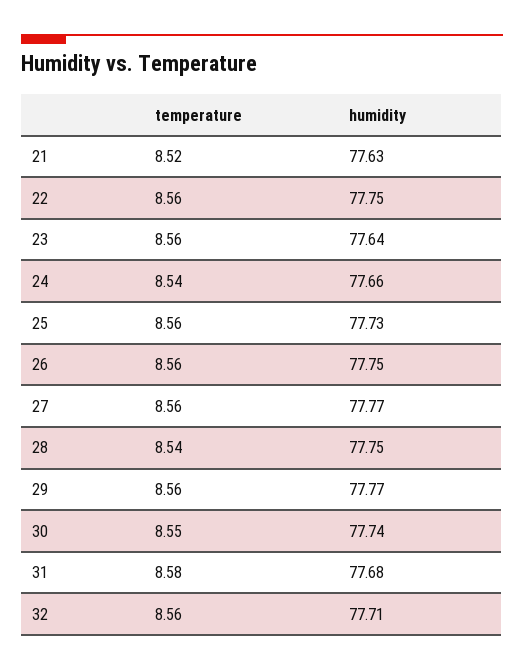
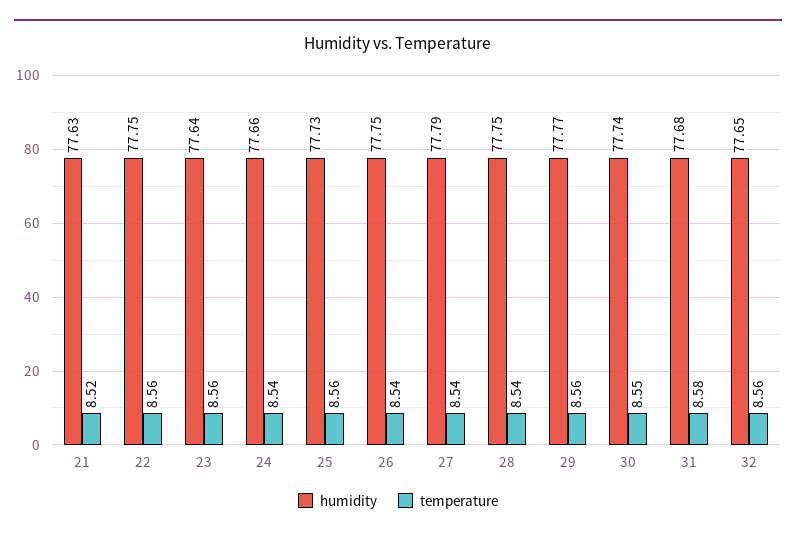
  {
    "temperature": {
      "21": 8.52,
      "22": 8.56,
      "23": 8.56,
      "24": 8.54,
      "25": 8.56,
-     "26": 8.56,
+     "26": 8.54,
-     "27": 8.56,
+     "27": 8.54,
      "28": 8.54,
      "29": 8.56,
      "30": 8.55,
      "31": 8.58,
      "32": 8.56
    },
    "humidity": {
      "21": 77.63,
      "22": 77.75,
      "23": 77.64,
      "24": 77.66,
      "25": 77.73,
      "26": 77.75,
-     "27": 77.77,
+     "27": 77.79,
      "28": 77.75,
      "29": 77.77,
      "30": 77.74,
      "31": 77.68,
-     "32": 77.71
+     "32": 77.65
    }
  }

